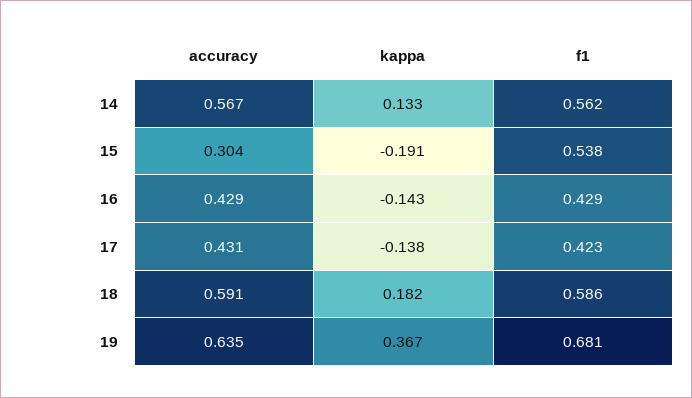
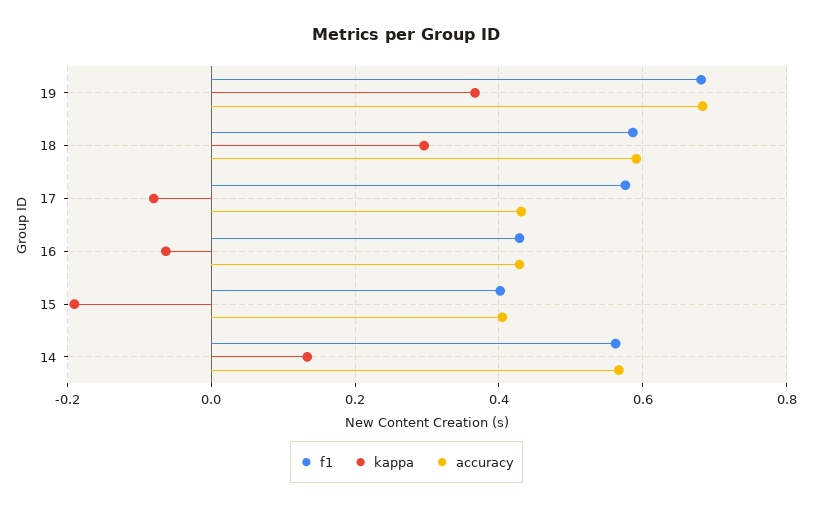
  {
    "accuracy": {
      "14": 0.567,
-     "15": 0.304,
+     "15": 0.4,
      "16": 0.429,
      "17": 0.431,
      "18": 0.591,
-     "19": 0.635
+     "19": 0.68
    },
    "kappa": {
      "14": 0.133,
      "15": -0.191,
-     "16": -0.143,
+     "16": -0.06,
-     "17": -0.138,
+     "17": -0.08,
-     "18": 0.182,
+     "18": 0.3,
      "19": 0.367
    },
    "f1": {
      "14": 0.562,
-     "15": 0.538,
+     "15": 0.4,
      "16": 0.429,
-     "17": 0.423,
+     "17": 0.58,
      "18": 0.586,
      "19": 0.681
    }
  }

